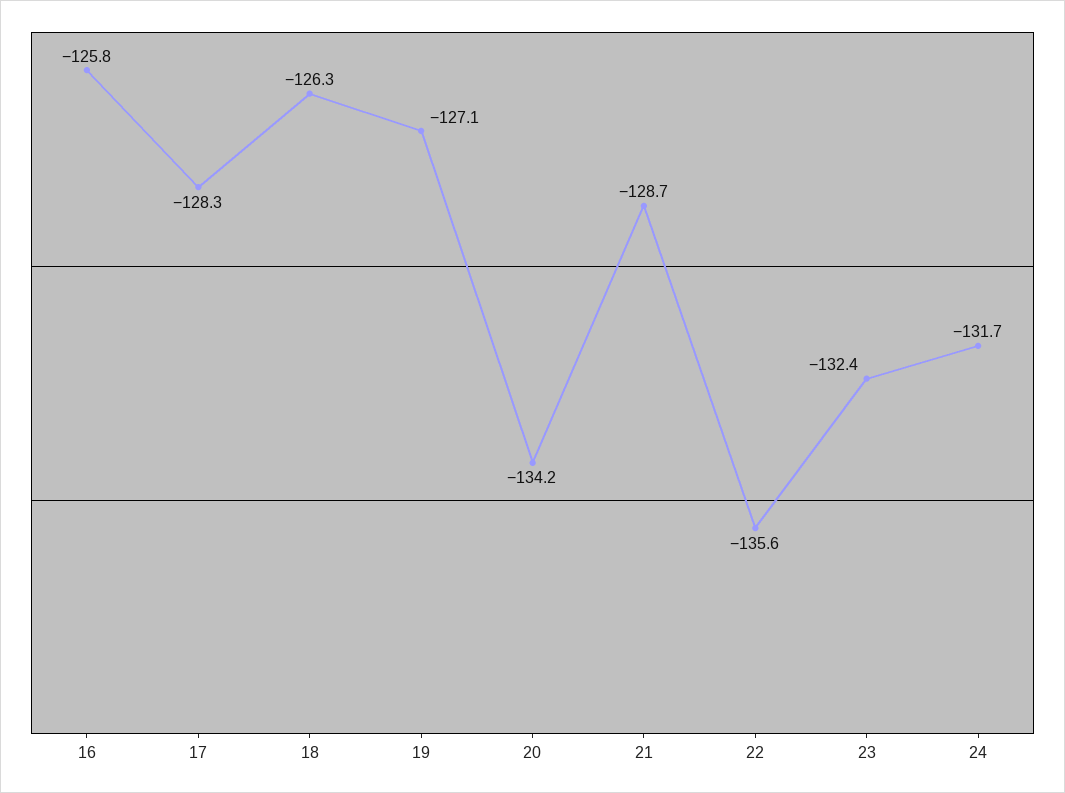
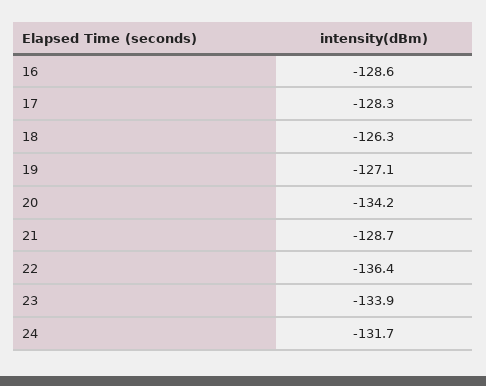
  {
-   "16": -125.8,
+   "16": -128.6,
    "17": -128.3,
    "18": -126.3,
    "19": -127.1,
    "20": -134.2,
    "21": -128.7,
-   "22": -135.6,
+   "22": -136.4,
-   "23": -132.4,
+   "23": -133.9,
    "24": -131.7
  }

